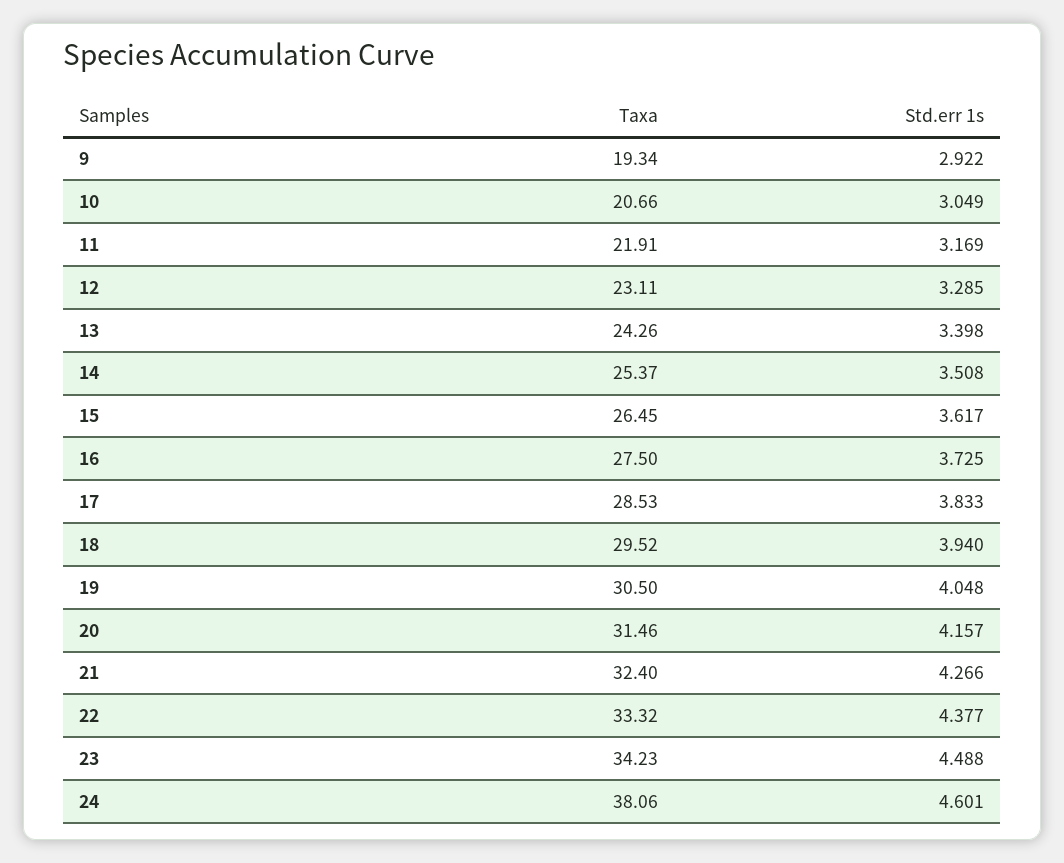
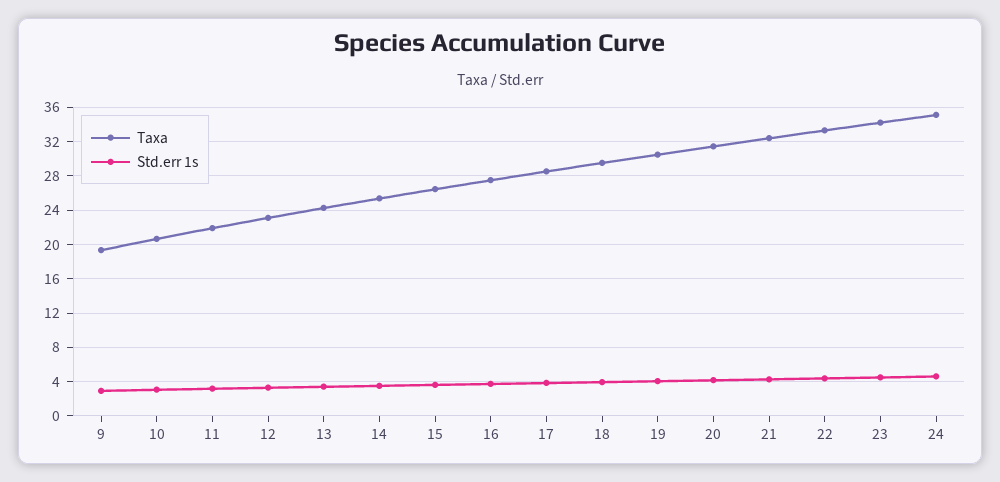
  {
    "Taxa": {
      "9": 19.34,
      "10": 20.66,
      "11": 21.91,
      "12": 23.11,
      "13": 24.26,
      "14": 25.37,
      "15": 26.45,
      "16": 27.5,
      "17": 28.53,
      "18": 29.52,
      "19": 30.5,
      "20": 31.46,
      "21": 32.4,
      "22": 33.32,
      "23": 34.23,
-     "24": 38.06
+     "24": 35
    },
    "Std.err 1s": {
      "9": 2.922,
      "10": 3.049,
      "11": 3.169,
      "12": 3.285,
      "13": 3.398,
      "14": 3.508,
      "15": 3.617,
      "16": 3.725,
      "17": 3.833,
      "18": 3.94,
      "19": 4.048,
      "20": 4.157,
      "21": 4.266,
      "22": 4.377,
      "23": 4.488,
      "24": 4.601
    }
  }

